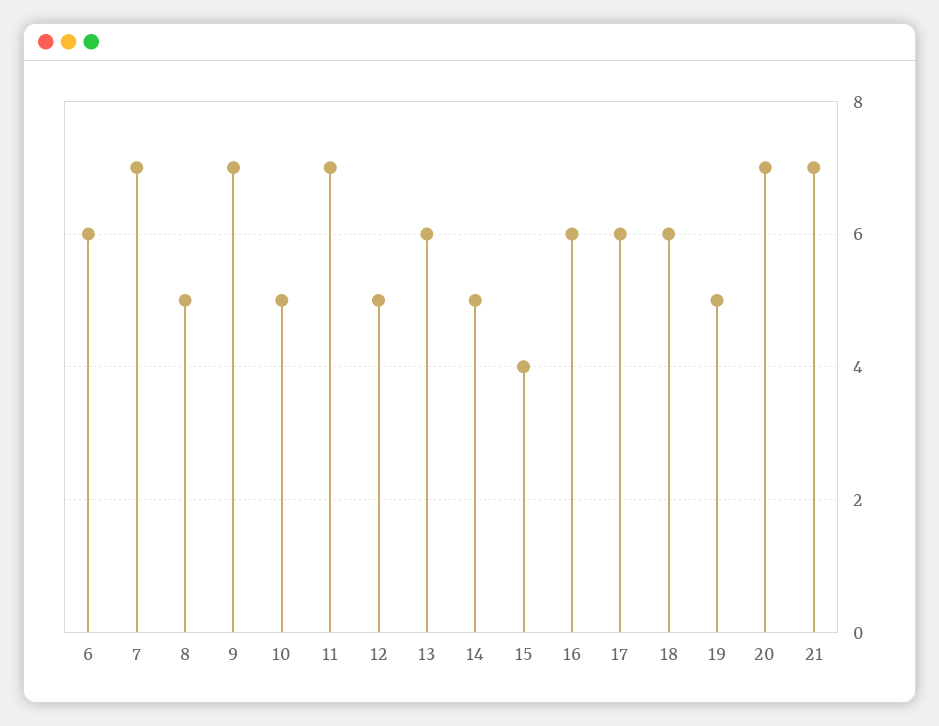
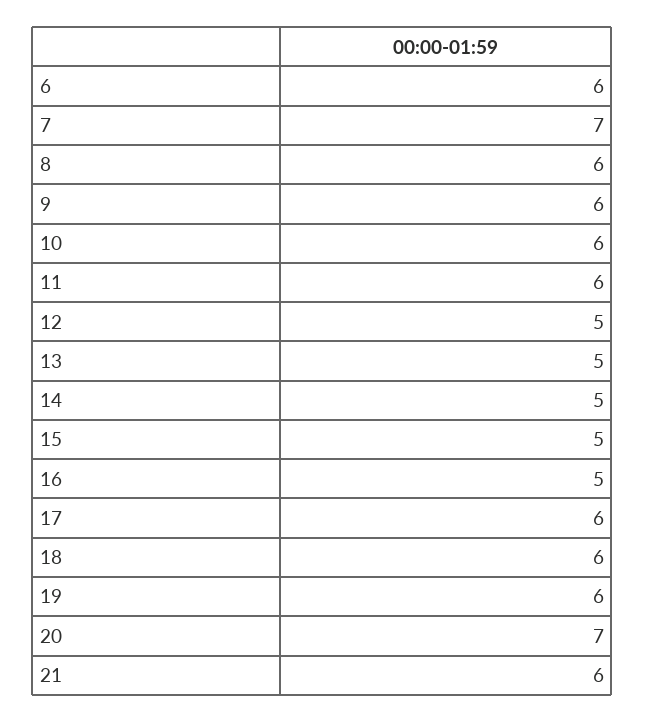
  {
    "6": 6,
    "7": 7,
-   "8": 5,
+   "8": 6,
-   "9": 7,
+   "9": 6,
-   "10": 5,
+   "10": 6,
-   "11": 7,
+   "11": 6,
    "12": 5,
-   "13": 6,
+   "13": 5,
    "14": 5,
-   "15": 4,
+   "15": 5,
-   "16": 6,
+   "16": 5,
    "17": 6,
    "18": 6,
-   "19": 5,
+   "19": 6,
    "20": 7,
-   "21": 7
+   "21": 6
  }

